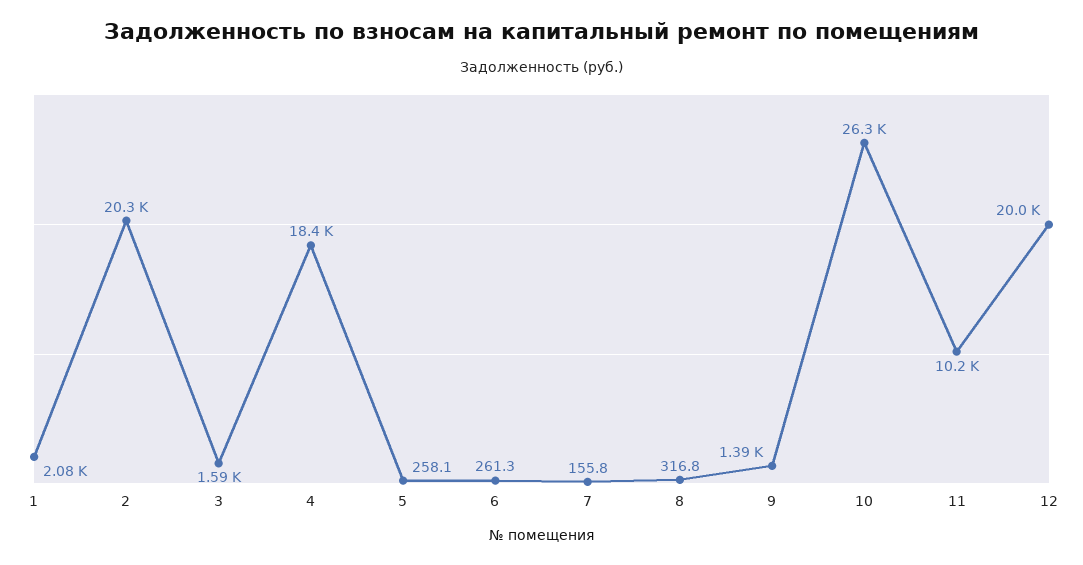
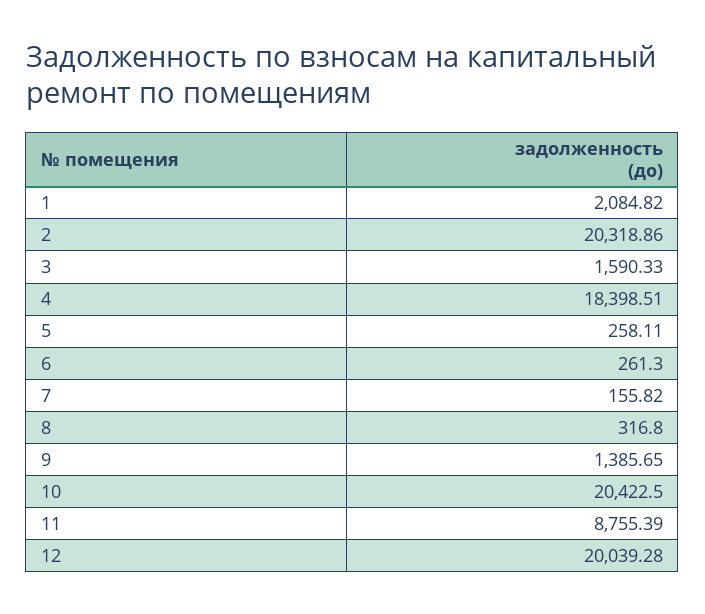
  {
    "1": 2084.82,
    "2": 20318.86,
    "3": 1590.33,
    "4": 18398.51,
    "5": 258.11,
    "6": 261.3,
    "7": 155.82,
    "8": 316.8,
    "9": 1385.65,
-   "10": 26300,
+   "10": 20422.5,
-   "11": 10200,
+   "11": 8755.39,
    "12": 20039.28
  }

